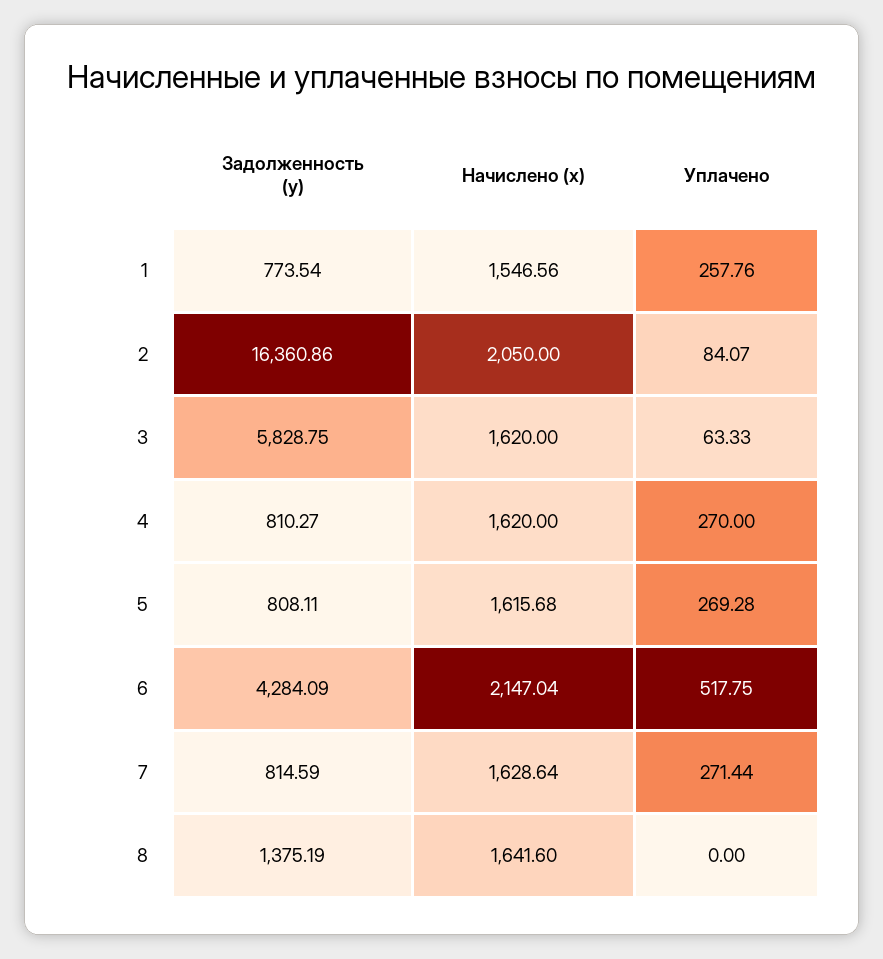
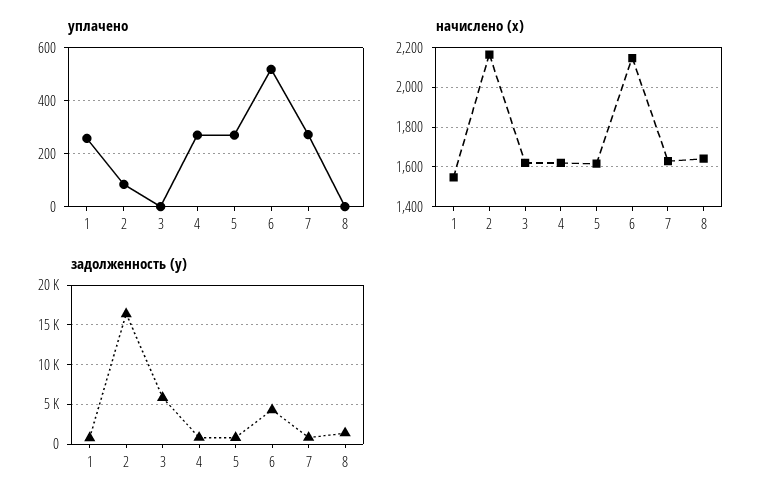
  {
    "Задолженность (y)": {
      "1": 773.54,
      "2": 16360.86,
      "3": 5828.75,
      "4": 810.27,
      "5": 808.11,
      "6": 4284.09,
      "7": 814.59,
      "8": 1375.19
    },
    "Начислено (x)": {
      "1": 1546.56,
-     "2": 2050,
+     "2": 2150,
      "3": 1620,
      "4": 1620,
      "5": 1615.68,
      "6": 2147.04,
      "7": 1628.64,
      "8": 1641.6
    },
    "Уплачено": {
      "1": 257.76,
      "2": 84.07,
-     "3": 63.33,
+     "3": 0,
      "4": 270,
      "5": 269.28,
      "6": 517.75,
      "7": 271.44,
      "8": 0
    }
  }

